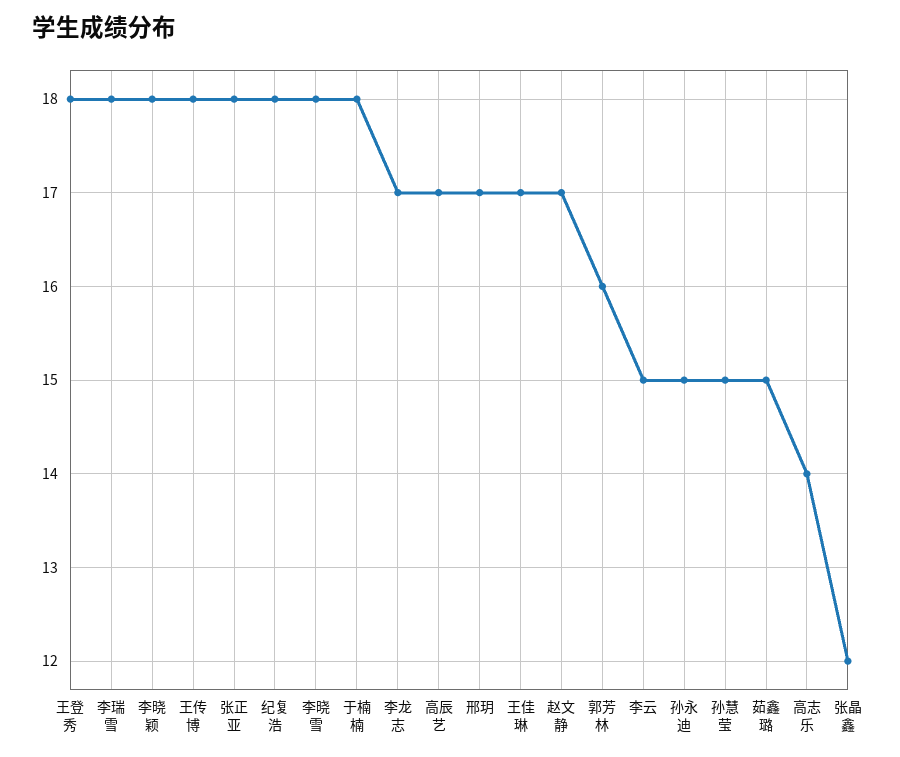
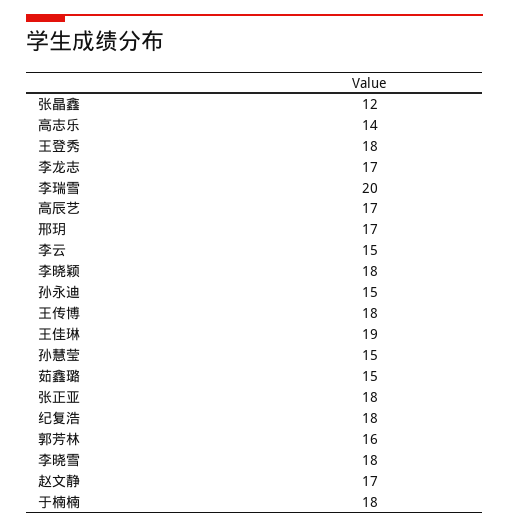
  {
    "王登秀": 18,
-   "李瑞雪": 18,
+   "李瑞雪": 20,
    "李晓颖": 18,
    "王传博": 18,
    "张正亚": 18,
    "纪复浩": 18,
    "李晓雪": 18,
    "于楠楠": 18,
    "李龙志": 17,
    "高辰艺": 17,
    "邢玥": 17,
-   "王佳琳": 17,
+   "王佳琳": 19,
    "赵文静": 17,
    "郭芳林": 16,
    "李云": 15,
    "孙永迪": 15,
    "孙慧莹": 15,
    "茹鑫璐": 15,
    "高志乐": 14,
    "张晶鑫": 12
  }

